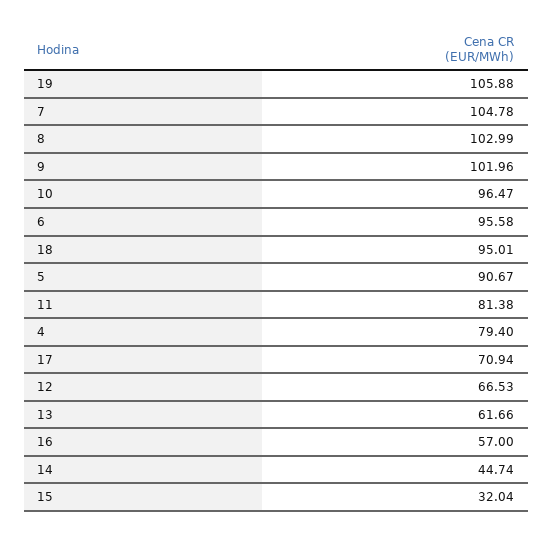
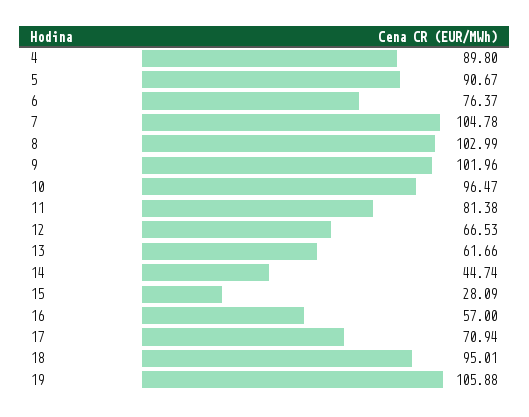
  {
    "19": 105.88,
    "7": 104.78,
    "8": 102.99,
    "9": 101.96,
    "10": 96.47,
-   "6": 95.58,
+   "6": 76.37,
    "18": 95.01,
    "5": 90.67,
    "11": 81.38,
-   "4": 79.4,
+   "4": 89.8,
    "17": 70.94,
    "12": 66.53,
    "13": 61.66,
    "16": 57,
    "14": 44.74,
-   "15": 32.04
+   "15": 28.09
  }

